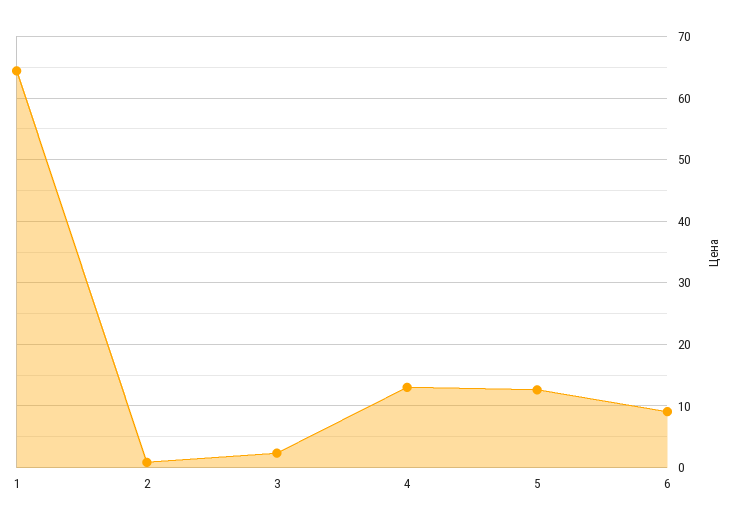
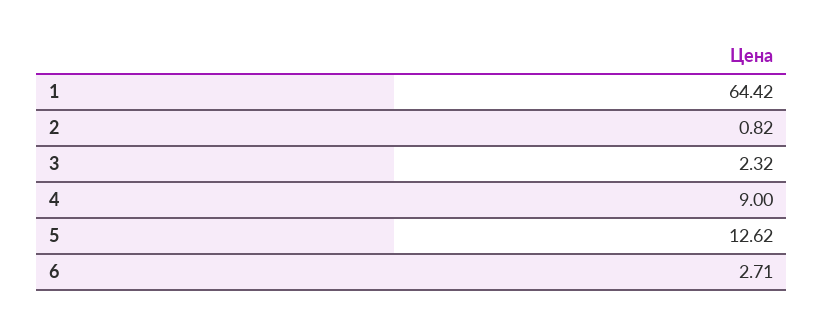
  {
    "1": 64.42,
    "2": 0.82,
    "3": 2.32,
-   "4": 13,
+   "4": 9,
    "5": 12.62,
-   "6": 9
+   "6": 2.71
  }

